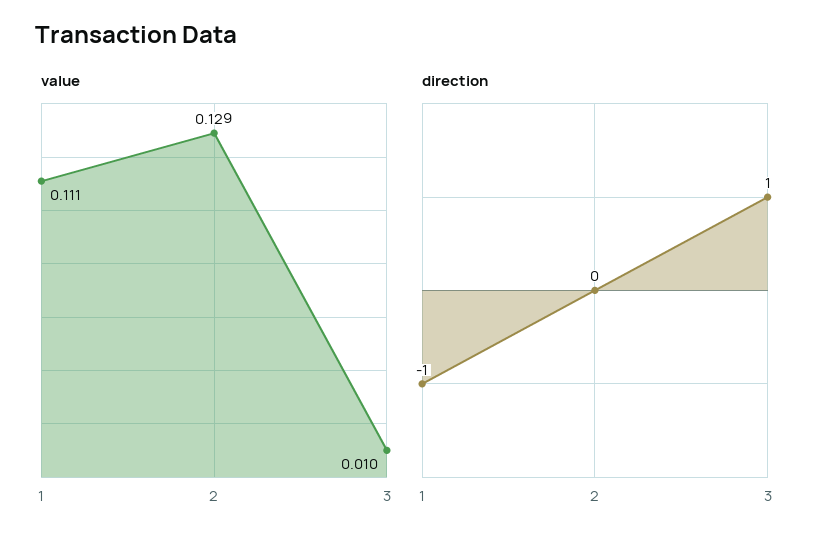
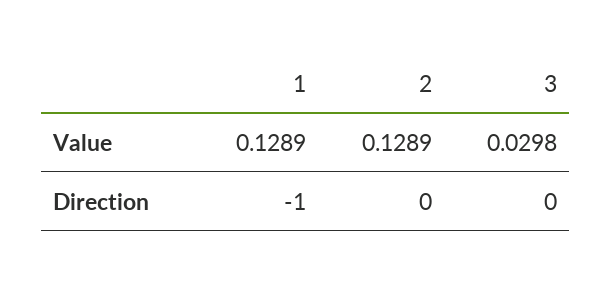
  {
    "value": {
-     "1": 0.111,
+     "1": 0.1289,
      "2": 0.1289,
-     "3": 0.01
+     "3": 0.0298
    },
    "direction": {
      "1": -1,
      "2": 0,
-     "3": 1
+     "3": 0
    }
  }

